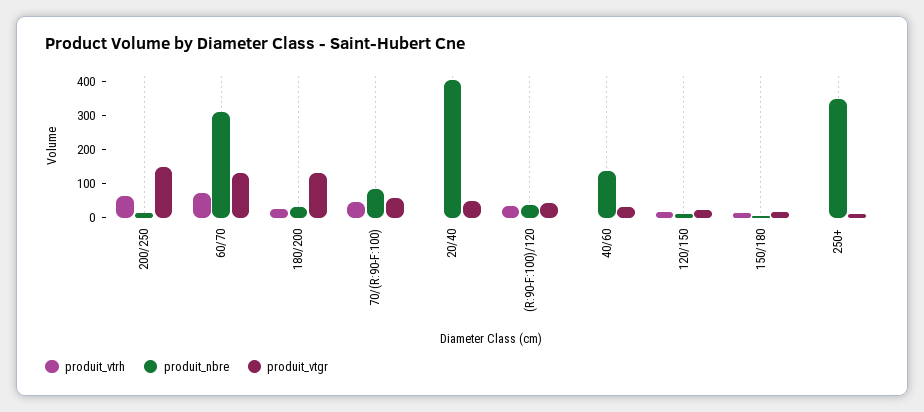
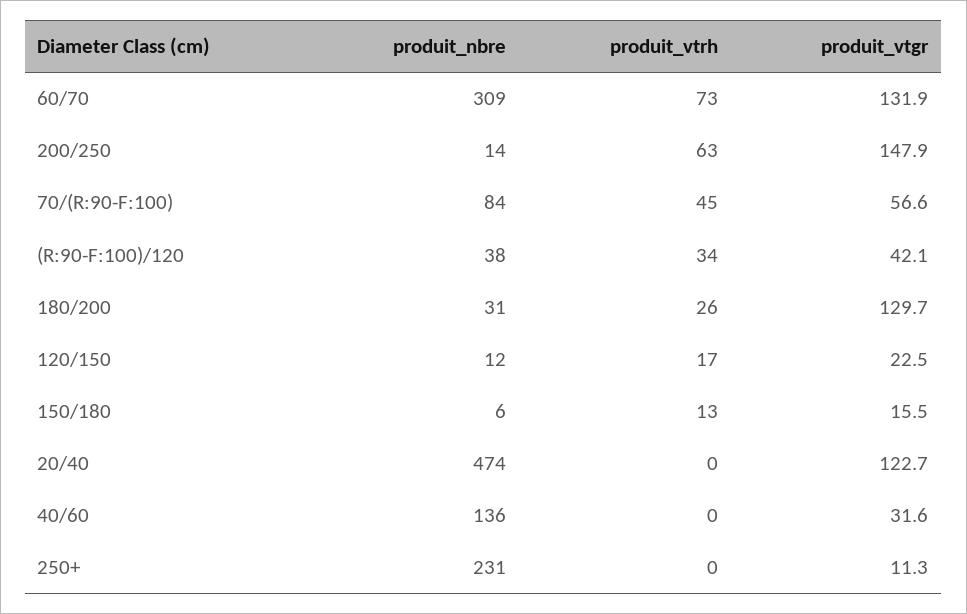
  {
    "produit_vtrh": {
      "200/250": 63,
      "60/70": 73,
      "180/200": 26,
      "70/(R:90-F:100)": 45,
      "20/40": 0,
      "(R:90-F:100)/120": 34,
      "40/60": 0,
      "120/150": 17,
      "150/180": 13,
      "250+": 0
    },
    "produit_nbre": {
      "200/250": 14,
      "60/70": 309,
      "180/200": 31,
      "70/(R:90-F:100)": 84,
-     "20/40": 400,
+     "20/40": 474,
      "(R:90-F:100)/120": 38,
      "40/60": 136,
      "120/150": 12,
      "150/180": 6,
-     "250+": 350
+     "250+": 231
    },
    "produit_vtgr": {
      "200/250": 147.9,
      "60/70": 131.9,
      "180/200": 129.7,
      "70/(R:90-F:100)": 56.6,
-     "20/40": 50,
+     "20/40": 122.7,
      "(R:90-F:100)/120": 42.1,
      "40/60": 31.6,
      "120/150": 22.5,
      "150/180": 15.5,
      "250+": 11.3
    }
  }

